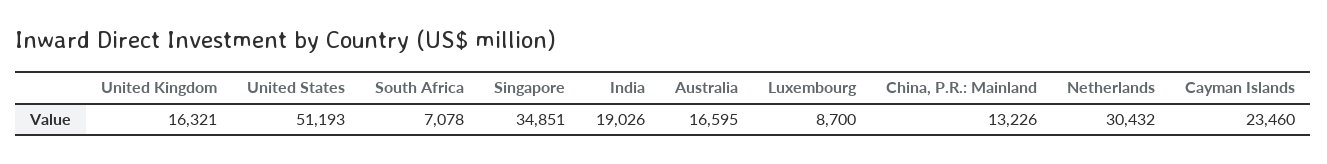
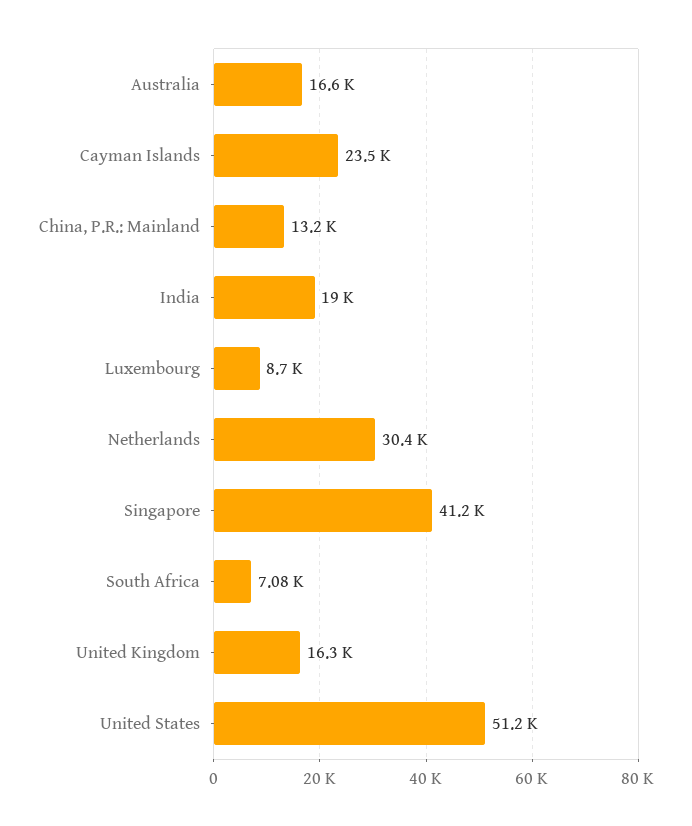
  {
    "United Kingdom": 16321,
    "United States": 51193,
    "South Africa": 7078,
-   "Singapore": 34851,
+   "Singapore": 41200,
    "India": 19026,
    "Australia": 16595,
    "Luxembourg": 8700,
    "China, P.R.: Mainland": 13226,
    "Netherlands": 30432,
    "Cayman Islands": 23460
  }

